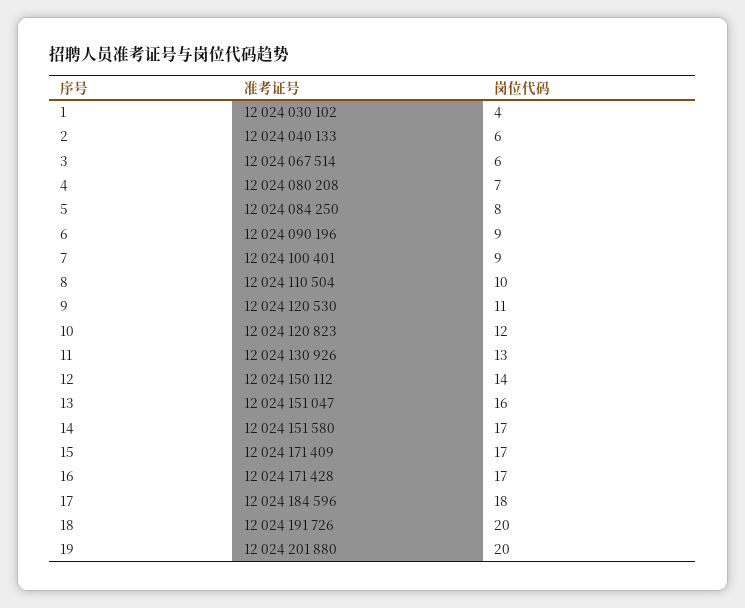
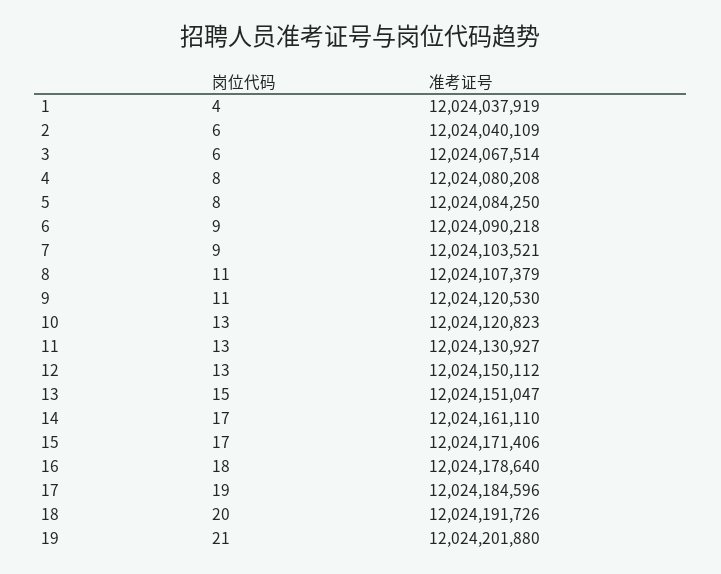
  {
    "准考证号": {
-     "1": 12024030102,
+     "1": 12024037919,
-     "2": 12024040133,
+     "2": 12024040109,
      "3": 12024067514,
      "4": 12024080208,
      "5": 12024084250,
-     "6": 12024090196,
+     "6": 12024090218,
-     "7": 12024100401,
+     "7": 12024103521,
-     "8": 12024110504,
+     "8": 12024107379,
      "9": 12024120530,
      "10": 12024120823,
-     "11": 12024130926,
+     "11": 12024130927,
      "12": 12024150112,
      "13": 12024151047,
-     "14": 12024151580,
+     "14": 12024161110,
-     "15": 12024171409,
+     "15": 12024171406,
-     "16": 12024171428,
+     "16": 12024178640,
      "17": 12024184596,
      "18": 12024191726,
      "19": 12024201880
    },
    "岗位代码": {
      "1": 4,
      "2": 6,
      "3": 6,
-     "4": 7,
+     "4": 8,
      "5": 8,
      "6": 9,
      "7": 9,
-     "8": 10,
+     "8": 11,
      "9": 11,
-     "10": 12,
+     "10": 13,
      "11": 13,
-     "12": 14,
+     "12": 13,
-     "13": 16,
+     "13": 15,
      "14": 17,
      "15": 17,
-     "16": 17,
+     "16": 18,
-     "17": 18,
+     "17": 19,
      "18": 20,
-     "19": 20
+     "19": 21
    }
  }

